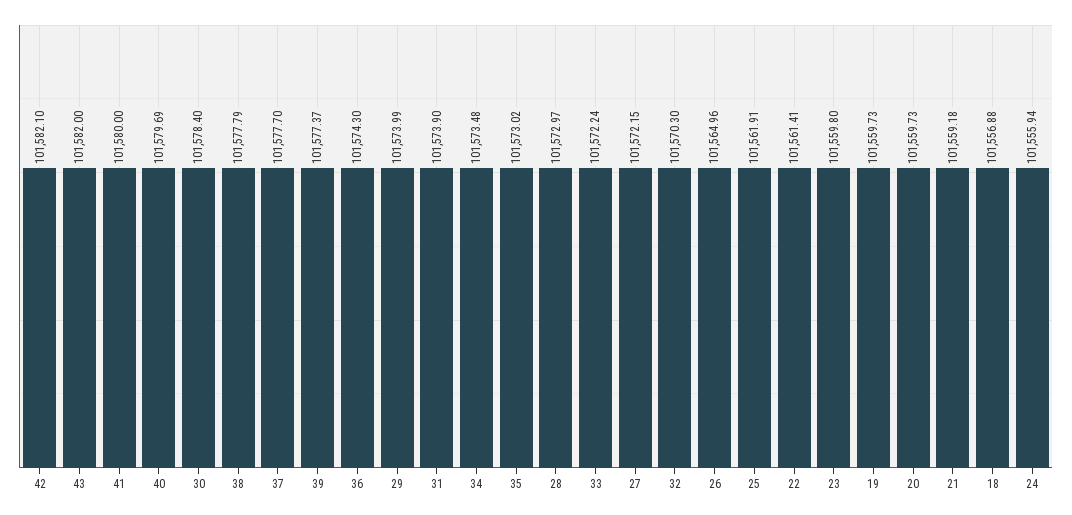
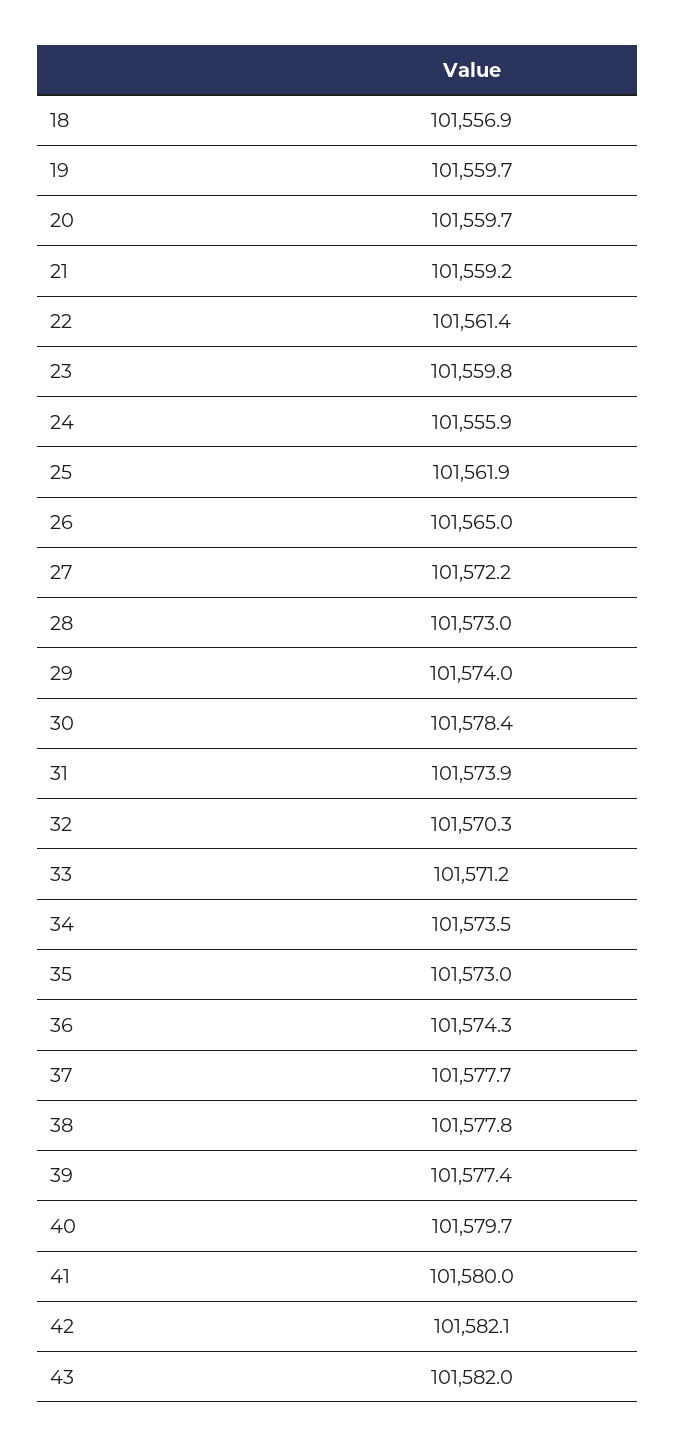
  {
    "42": 101582.1,
    "43": 101582,
    "41": 101580,
    "40": 101579.69,
    "30": 101578.4,
    "38": 101577.79,
    "37": 101577.7,
    "39": 101577.37,
    "36": 101574.3,
    "29": 101573.99,
    "31": 101573.9,
    "34": 101573.48,
    "35": 101573.02,
    "28": 101572.97,
-   "33": 101572.24,
+   "33": 101571.2,
    "27": 101572.15,
    "32": 101570.3,
    "26": 101564.96,
    "25": 101561.91,
    "22": 101561.41,
    "23": 101559.8,
    "19": 101559.73,
    "20": 101559.73,
    "21": 101559.18,
    "18": 101556.88,
    "24": 101555.94
  }

